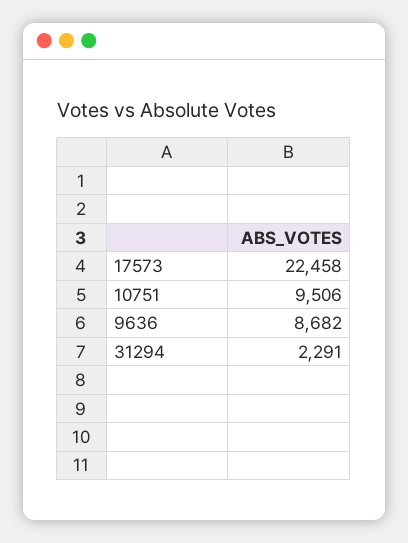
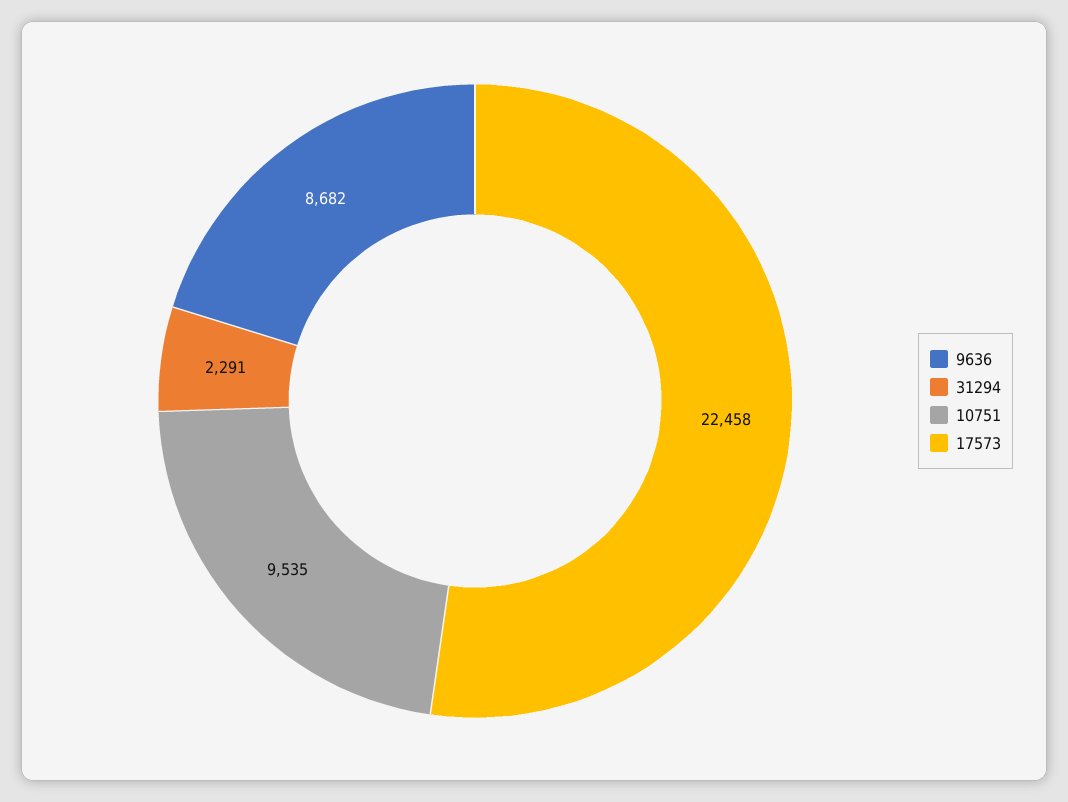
  {
    "17573": 22458,
-   "10751": 9506,
+   "10751": 9535,
    "9636": 8682,
    "31294": 2291
  }

